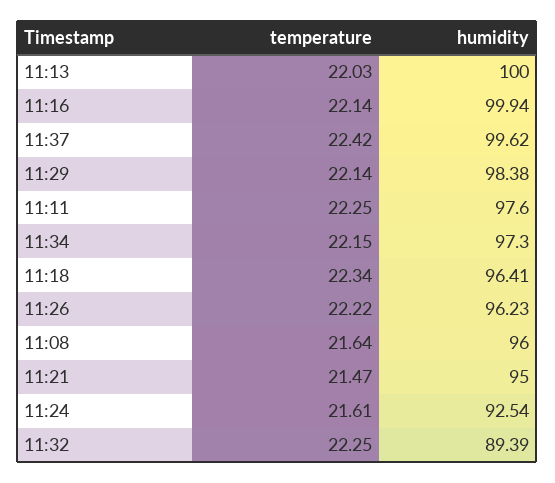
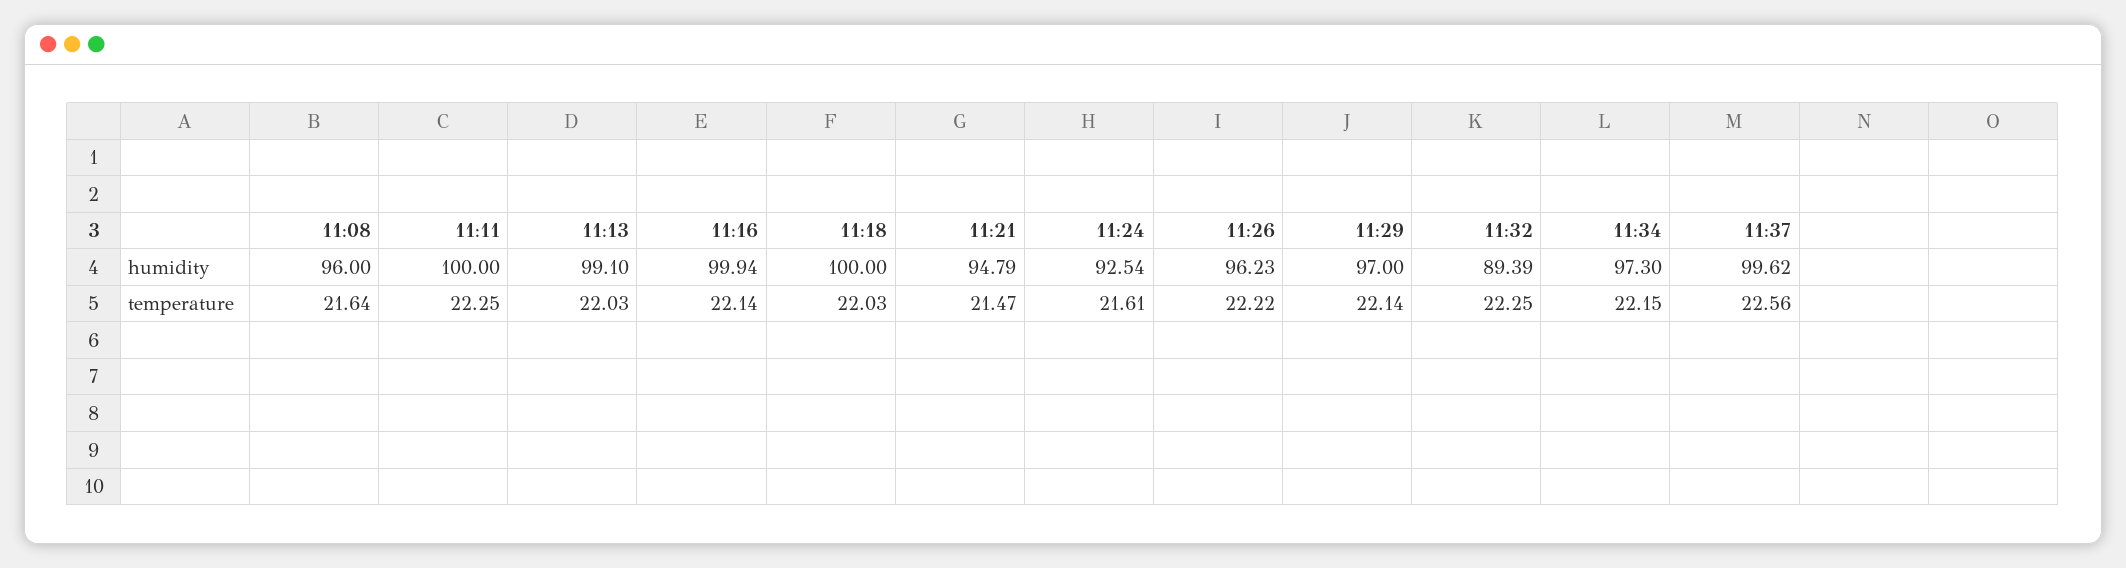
  {
    "temperature": {
      "11:13": 22.03,
      "11:16": 22.14,
-     "11:37": 22.42,
+     "11:37": 22.56,
      "11:29": 22.14,
      "11:11": 22.25,
      "11:34": 22.15,
-     "11:18": 22.34,
+     "11:18": 22.03,
      "11:26": 22.22,
      "11:08": 21.64,
      "11:21": 21.47,
      "11:24": 21.61,
      "11:32": 22.25
    },
    "humidity": {
-     "11:13": 100,
+     "11:13": 99.1,
      "11:16": 99.94,
      "11:37": 99.62,
-     "11:29": 98.38,
+     "11:29": 97,
-     "11:11": 97.6,
+     "11:11": 100,
      "11:34": 97.3,
-     "11:18": 96.41,
+     "11:18": 100,
      "11:26": 96.23,
      "11:08": 96,
-     "11:21": 95,
+     "11:21": 94.79,
      "11:24": 92.54,
      "11:32": 89.39
    }
  }

